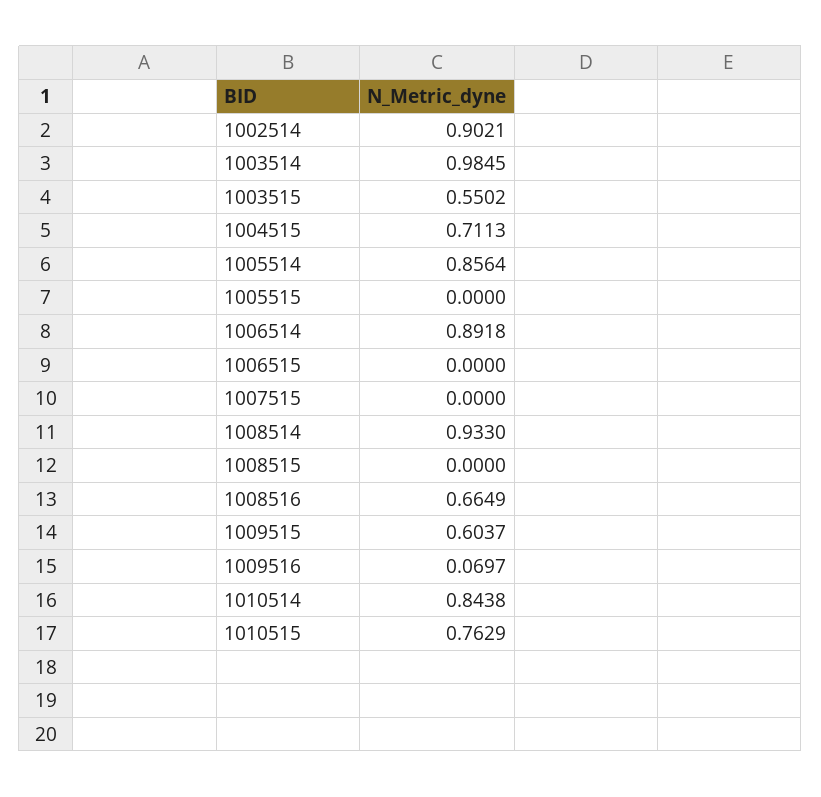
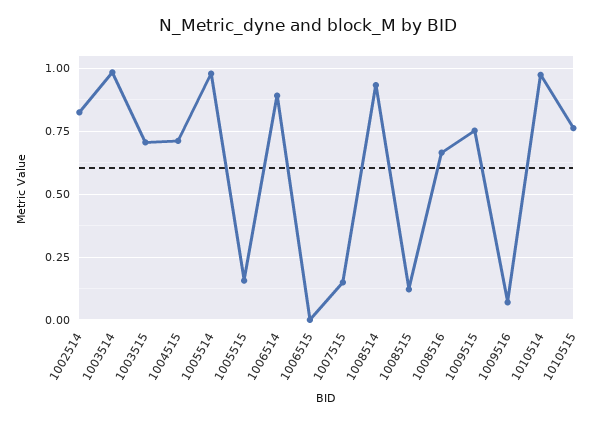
  {
-   "1002514": 0.9021,
+   "1002514": 0.825,
    "1003514": 0.9845,
-   "1003515": 0.5502,
+   "1003515": 0.7,
    "1004515": 0.7113,
-   "1005514": 0.8564,
+   "1005514": 0.975,
-   "1005515": 0,
+   "1005515": 0.15,
    "1006514": 0.8918,
    "1006515": 0,
-   "1007515": 0,
+   "1007515": 0.15,
    "1008514": 0.933,
-   "1008515": 0,
+   "1008515": 0.125,
    "1008516": 0.6649,
-   "1009515": 0.6037,
+   "1009515": 0.75,
    "1009516": 0.0697,
-   "1010514": 0.8438,
+   "1010514": 0.975,
    "1010515": 0.7629
  }

